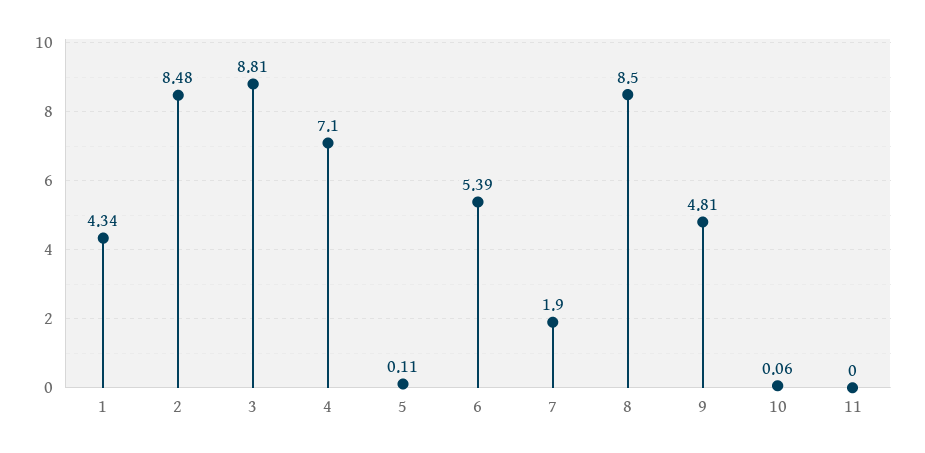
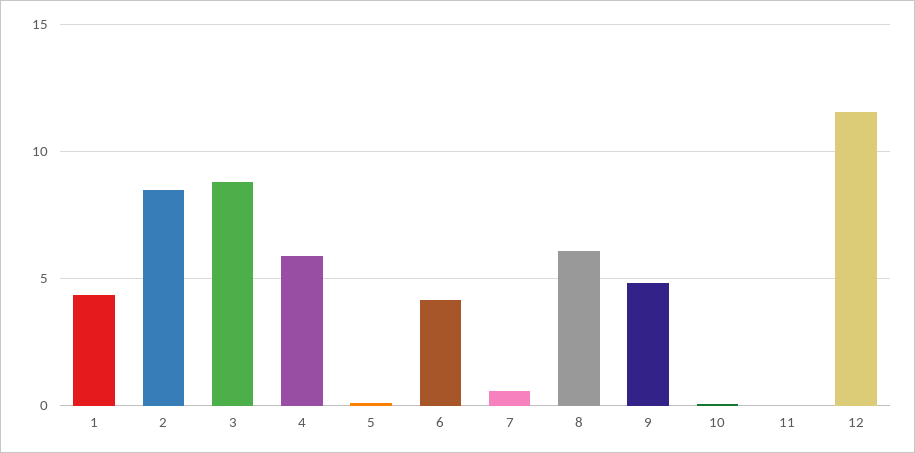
  {
    "1": 4.34,
    "2": 8.48,
    "3": 8.81,
-   "4": 7.1,
+   "4": 6,
    "5": 0.11,
-   "6": 5.39,
+   "6": 4,
-   "7": 1.9,
+   "7": 0.5,
-   "8": 8.5,
+   "8": 6,
    "9": 4.81,
    "10": 0.06,
-   "11": 0
+   "11": 0,
+   "12": 11.5
  }

